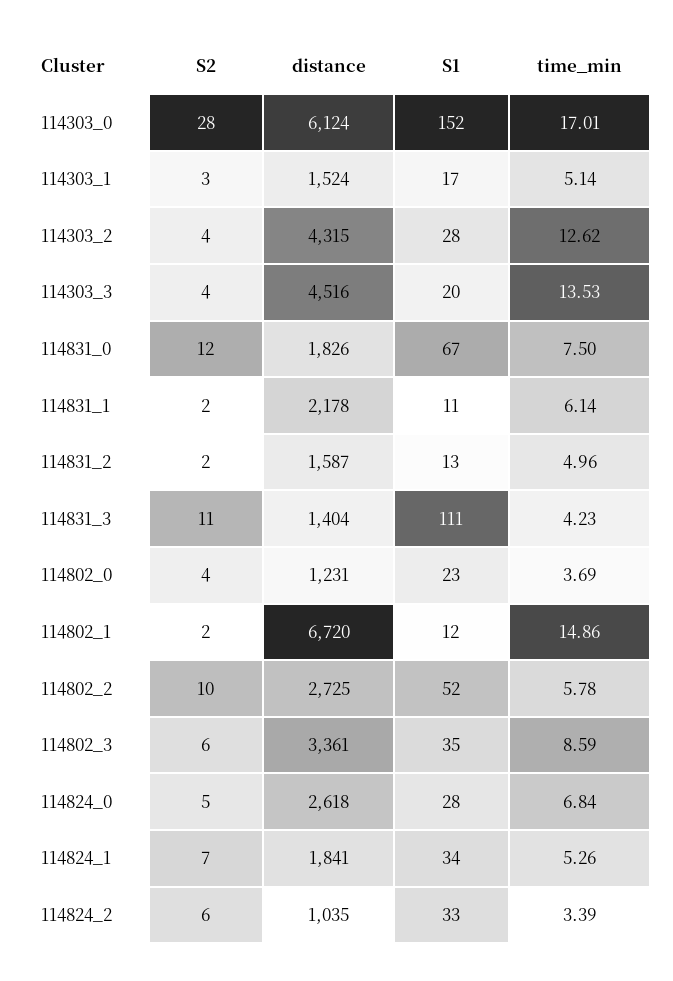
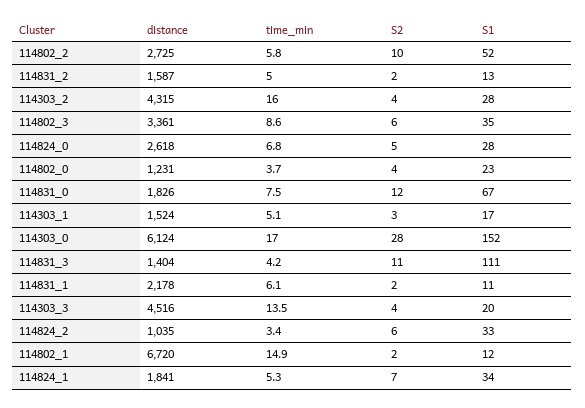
  {
    "S2": {
      "114303_0": 28,
      "114303_1": 3,
      "114303_2": 4,
      "114303_3": 4,
      "114831_0": 12,
      "114831_1": 2,
      "114831_2": 2,
      "114831_3": 11,
      "114802_0": 4,
      "114802_1": 2,
      "114802_2": 10,
      "114802_3": 6,
      "114824_0": 5,
      "114824_1": 7,
      "114824_2": 6
    },
    "distance": {
      "114303_0": 6124,
      "114303_1": 1524,
      "114303_2": 4315,
      "114303_3": 4516,
      "114831_0": 1826,
      "114831_1": 2178,
      "114831_2": 1587,
      "114831_3": 1404,
      "114802_0": 1231,
      "114802_1": 6720,
      "114802_2": 2725,
      "114802_3": 3361,
      "114824_0": 2618,
      "114824_1": 1841,
      "114824_2": 1035
    },
    "S1": {
      "114303_0": 152,
      "114303_1": 17,
      "114303_2": 28,
      "114303_3": 20,
      "114831_0": 67,
      "114831_1": 11,
      "114831_2": 13,
      "114831_3": 111,
      "114802_0": 23,
      "114802_1": 12,
      "114802_2": 52,
      "114802_3": 35,
      "114824_0": 28,
      "114824_1": 34,
      "114824_2": 33
    },
    "time_min": {
      "114303_0": 17.01,
      "114303_1": 5.14,
-     "114303_2": 12.62,
+     "114303_2": 16,
      "114303_3": 13.53,
      "114831_0": 7.5,
      "114831_1": 6.14,
      "114831_2": 4.96,
      "114831_3": 4.23,
      "114802_0": 3.69,
      "114802_1": 14.86,
      "114802_2": 5.78,
      "114802_3": 8.59,
      "114824_0": 6.84,
      "114824_1": 5.26,
      "114824_2": 3.39
    }
  }

